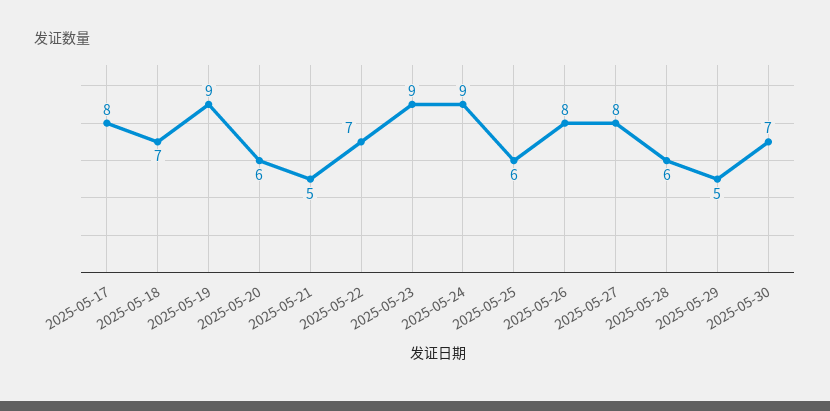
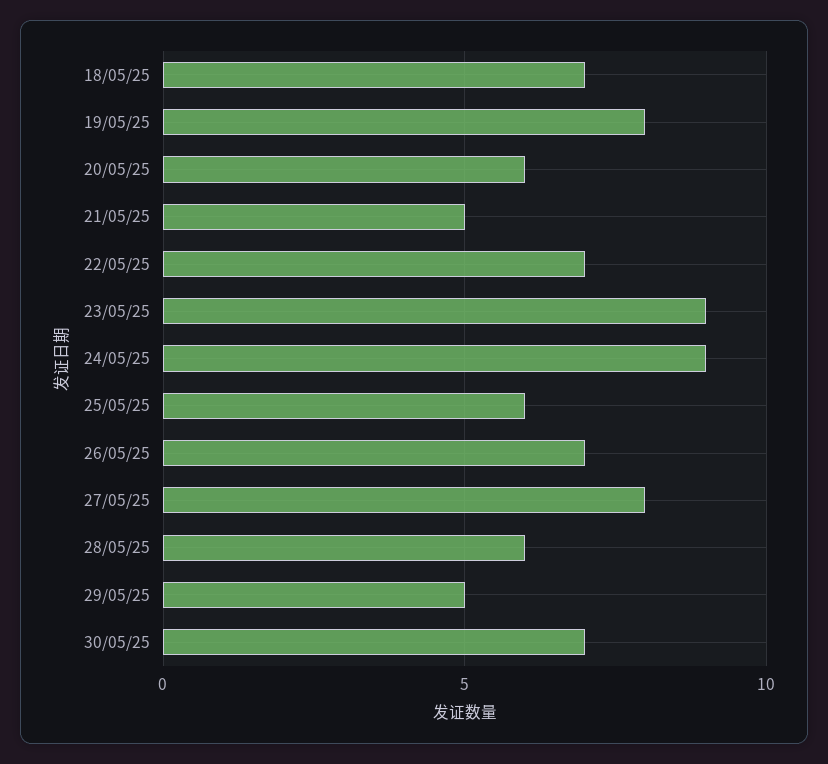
  {
-   "2025-05-17": 8,
    "2025-05-18": 7,
-   "2025-05-19": 9,
+   "2025-05-19": 8,
    "2025-05-20": 6,
    "2025-05-21": 5,
    "2025-05-22": 7,
    "2025-05-23": 9,
    "2025-05-24": 9,
    "2025-05-25": 6,
-   "2025-05-26": 8,
+   "2025-05-26": 7,
    "2025-05-27": 8,
    "2025-05-28": 6,
    "2025-05-29": 5,
    "2025-05-30": 7
  }

